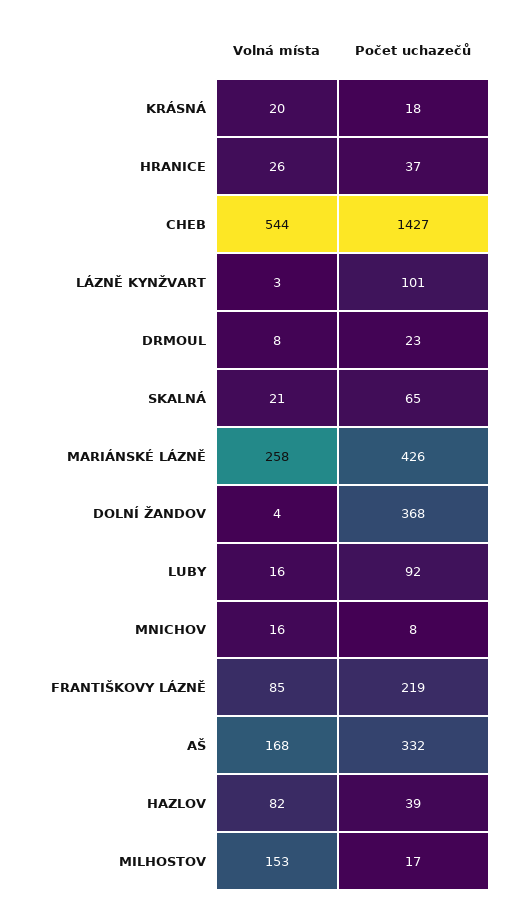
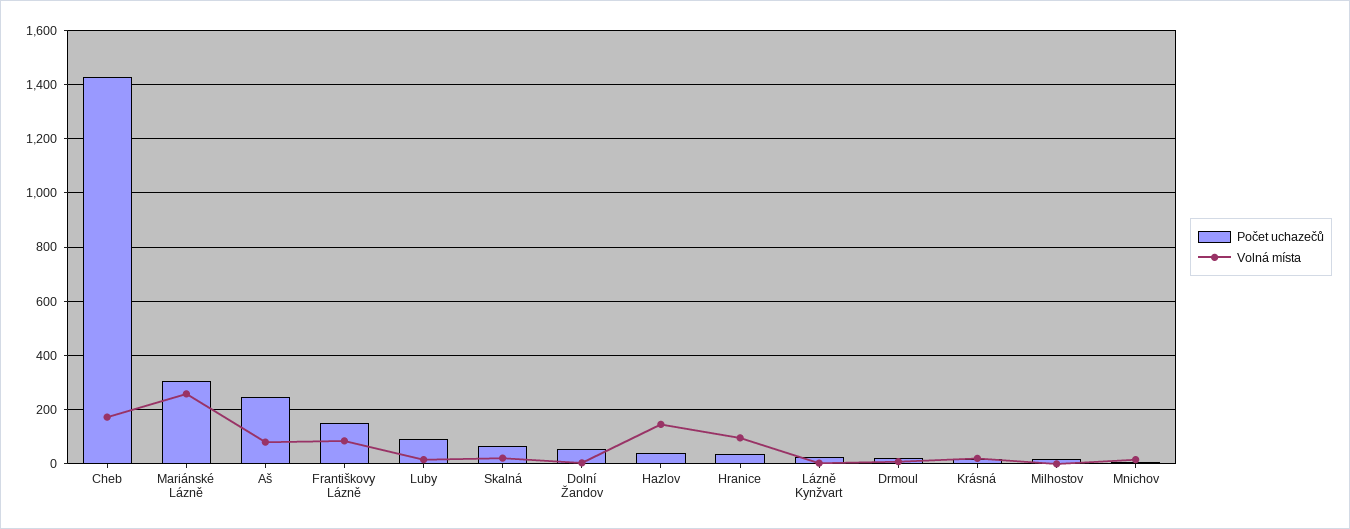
  {
    "Volná místa": {
      "KRÁSNÁ": 20,
-     "HRANICE": 26,
+     "HRANICE": 100,
-     "CHEB": 544,
+     "CHEB": 175,
      "LÁZNĚ KYNŽVART": 3,
      "DRMOUL": 8,
      "SKALNÁ": 21,
      "MARIÁNSKÉ LÁZNĚ": 258,
      "DOLNÍ ŽANDOV": 4,
      "LUBY": 16,
      "MNICHOV": 16,
      "FRANTIŠKOVY LÁZNĚ": 85,
-     "AŠ": 168,
+     "AŠ": 75,
-     "HAZLOV": 82,
+     "HAZLOV": 150,
-     "MILHOSTOV": 153
+     "MILHOSTOV": 0
    },
    "Počet uchazečů": {
      "KRÁSNÁ": 18,
      "HRANICE": 37,
      "CHEB": 1427,
-     "LÁZNĚ KYNŽVART": 101,
+     "LÁZNĚ KYNŽVART": 25,
      "DRMOUL": 23,
      "SKALNÁ": 65,
-     "MARIÁNSKÉ LÁZNĚ": 426,
+     "MARIÁNSKÉ LÁZNĚ": 300,
-     "DOLNÍ ŽANDOV": 368,
+     "DOLNÍ ŽANDOV": 50,
      "LUBY": 92,
      "MNICHOV": 8,
-     "FRANTIŠKOVY LÁZNĚ": 219,
+     "FRANTIŠKOVY LÁZNĚ": 150,
-     "AŠ": 332,
+     "AŠ": 250,
      "HAZLOV": 39,
      "MILHOSTOV": 17
    }
  }

